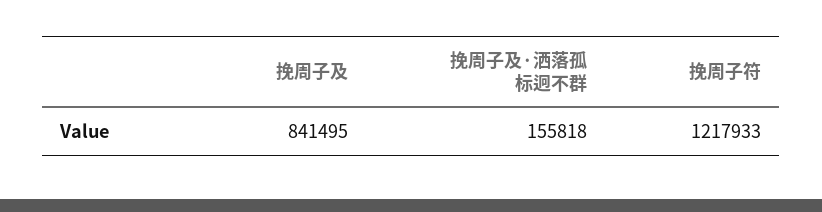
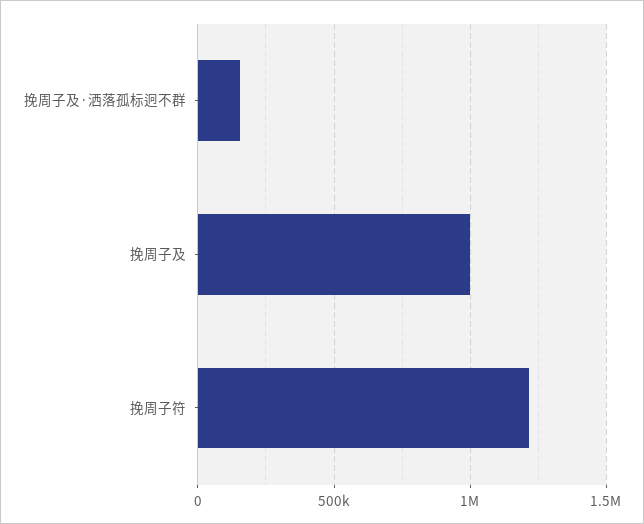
  {
-   "挽周子及": 841495,
+   "挽周子及": 1000000,
    "挽周子及·洒落孤标迥不群": 155818,
    "挽周子符": 1217933
  }

